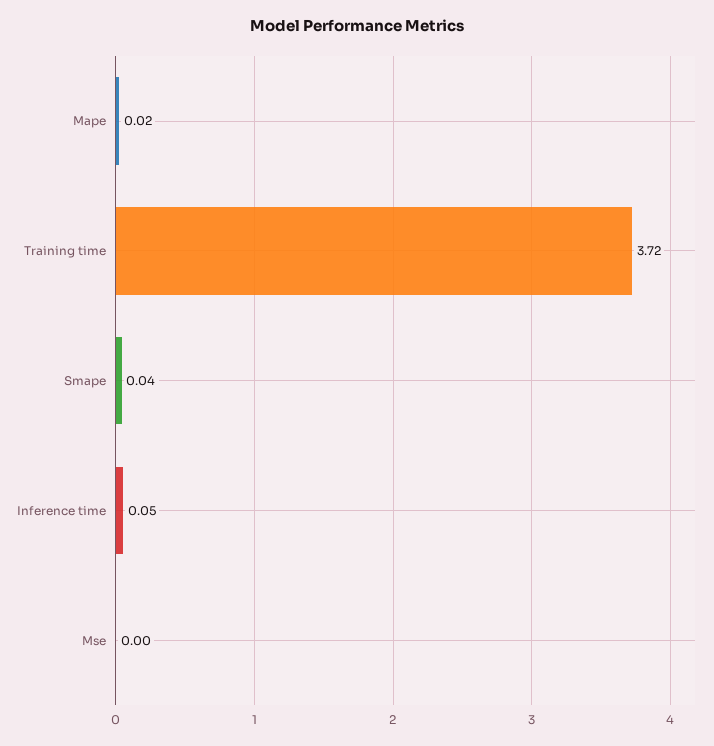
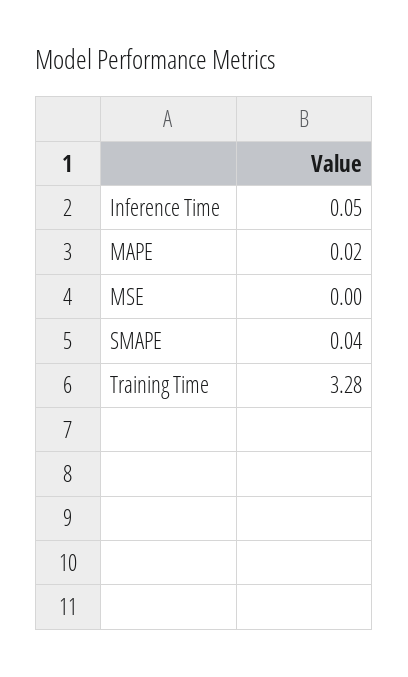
  {
    "Mape": 0.02,
-   "Training time": 3.72,
+   "Training time": 3.28,
    "Smape": 0.04,
    "Inference time": 0.05,
    "Mse": 0
  }

